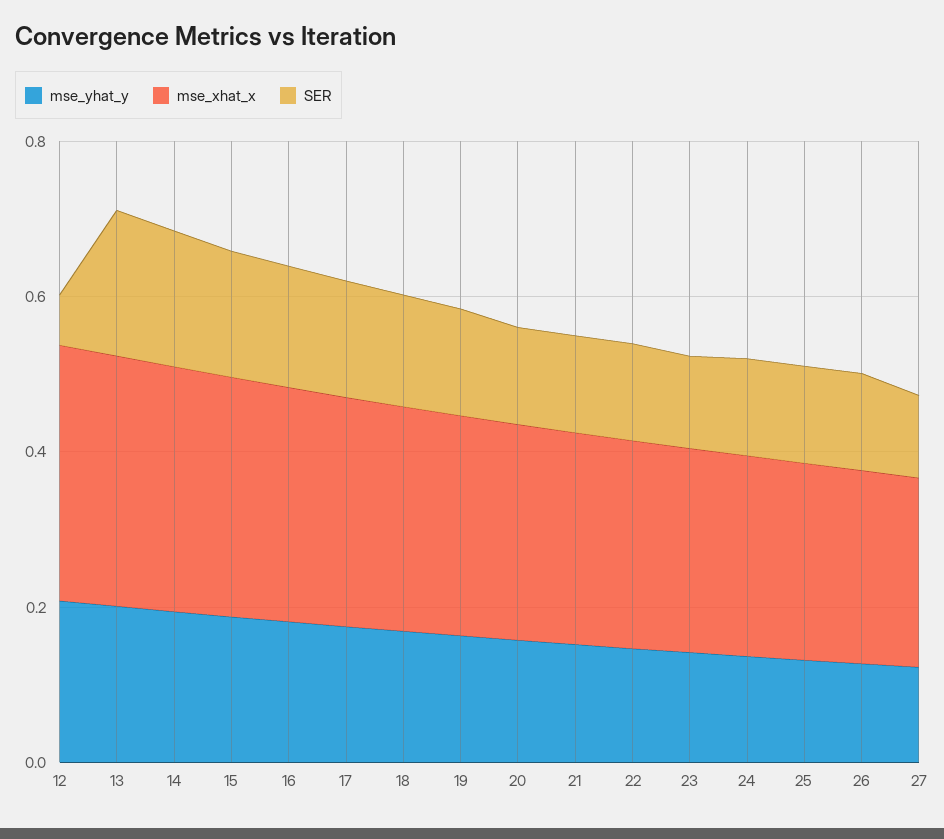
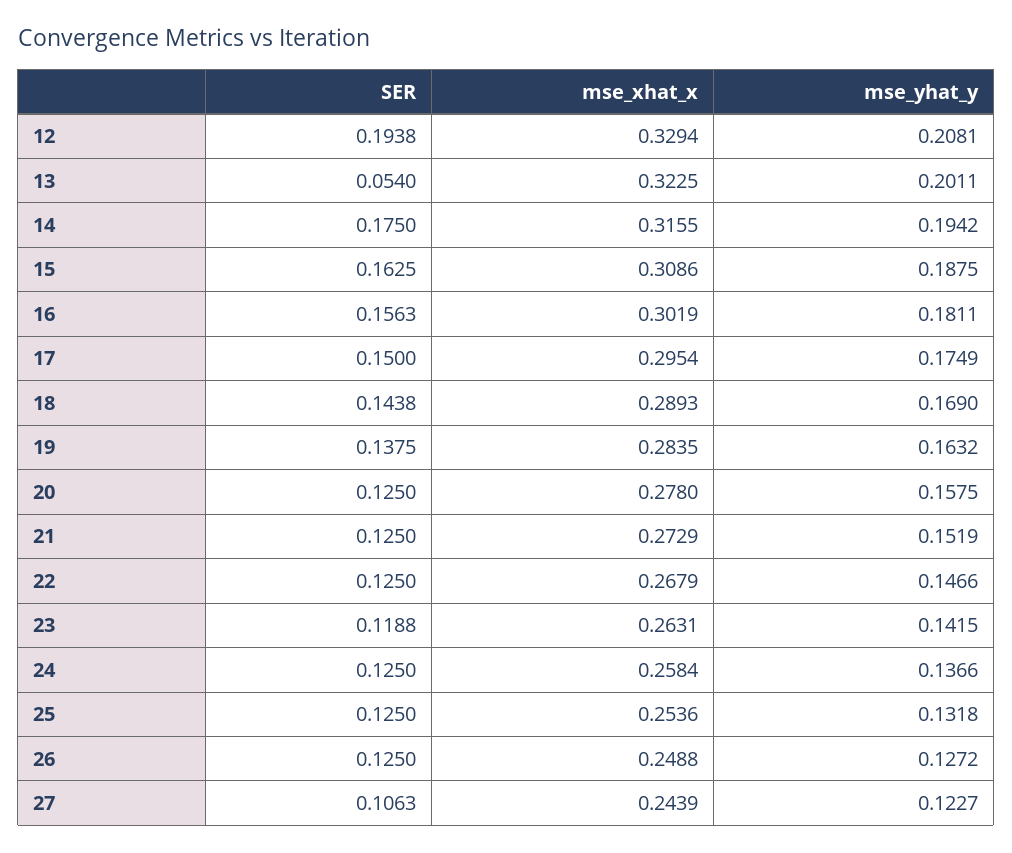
  {
    "mse_yhat_y": {
      "12": 0.2081,
      "13": 0.2011,
      "14": 0.1942,
      "15": 0.1875,
      "16": 0.1811,
      "17": 0.1749,
      "18": 0.169,
      "19": 0.1632,
      "20": 0.1575,
      "21": 0.1519,
      "22": 0.1466,
      "23": 0.1415,
      "24": 0.1366,
      "25": 0.1318,
      "26": 0.1272,
      "27": 0.1227
    },
    "mse_xhat_x": {
      "12": 0.3294,
      "13": 0.3225,
      "14": 0.3155,
      "15": 0.3086,
      "16": 0.3019,
      "17": 0.2954,
      "18": 0.2893,
      "19": 0.2835,
      "20": 0.278,
      "21": 0.2729,
      "22": 0.2679,
      "23": 0.2631,
      "24": 0.2584,
      "25": 0.2536,
      "26": 0.2488,
      "27": 0.2439
    },
    "SER": {
-     "12": 0.05,
+     "12": 0.1938,
-     "13": 0.2,
+     "13": 0.054,
      "14": 0.175,
      "15": 0.1625,
      "16": 0.1563,
      "17": 0.15,
      "18": 0.1438,
      "19": 0.1375,
      "20": 0.125,
      "21": 0.125,
      "22": 0.125,
      "23": 0.1188,
      "24": 0.125,
      "25": 0.125,
      "26": 0.125,
      "27": 0.1063
    }
  }

